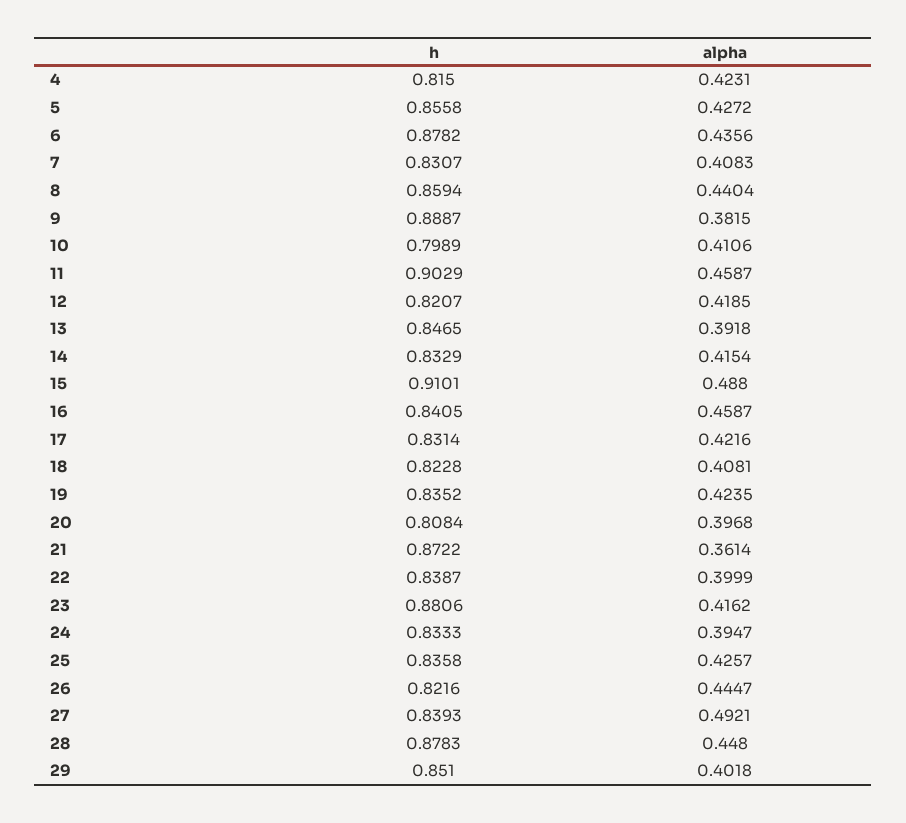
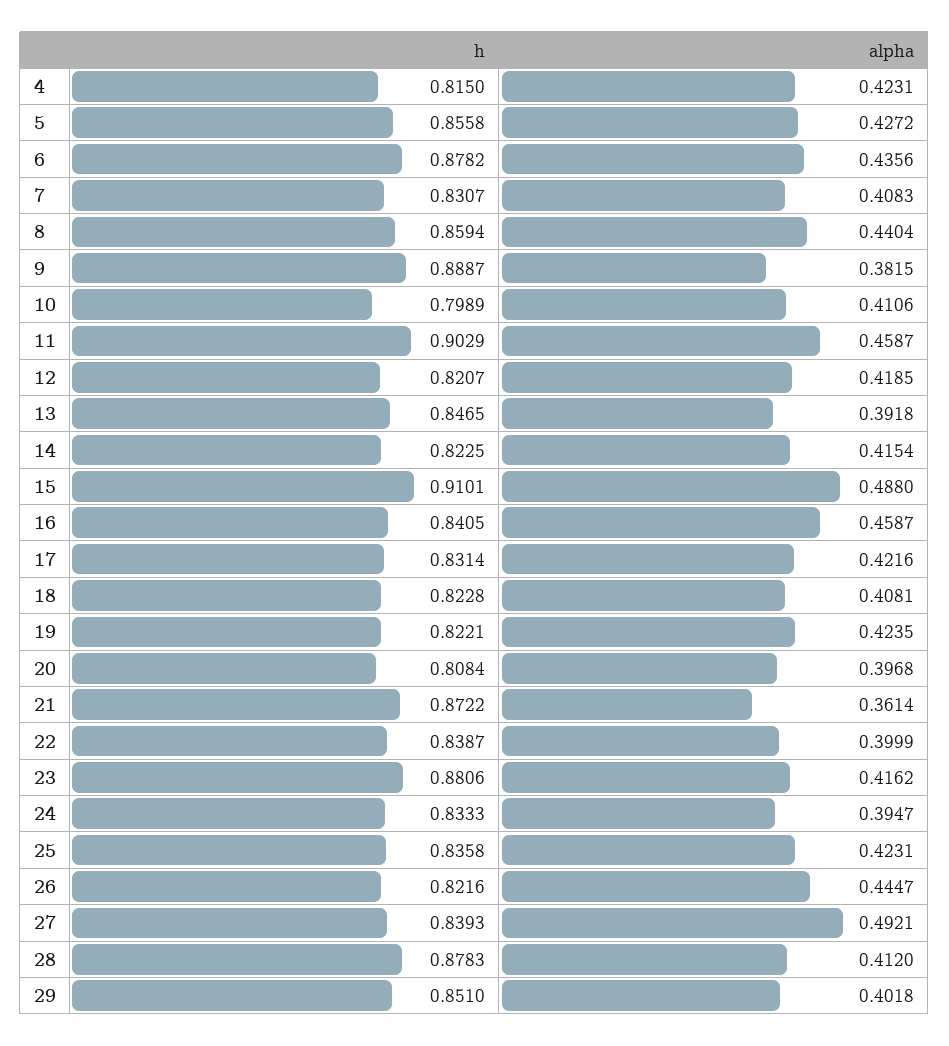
  {
    "h": {
      "4": 0.815,
      "5": 0.8558,
      "6": 0.8782,
      "7": 0.8307,
      "8": 0.8594,
      "9": 0.8887,
      "10": 0.7989,
      "11": 0.9029,
      "12": 0.8207,
      "13": 0.8465,
-     "14": 0.8329,
+     "14": 0.8225,
      "15": 0.9101,
      "16": 0.8405,
      "17": 0.8314,
      "18": 0.8228,
-     "19": 0.8352,
+     "19": 0.8221,
      "20": 0.8084,
      "21": 0.8722,
      "22": 0.8387,
      "23": 0.8806,
      "24": 0.8333,
      "25": 0.8358,
      "26": 0.8216,
      "27": 0.8393,
      "28": 0.8783,
      "29": 0.851
    },
    "alpha": {
      "4": 0.4231,
      "5": 0.4272,
      "6": 0.4356,
      "7": 0.4083,
      "8": 0.4404,
      "9": 0.3815,
      "10": 0.4106,
      "11": 0.4587,
      "12": 0.4185,
      "13": 0.3918,
      "14": 0.4154,
      "15": 0.488,
      "16": 0.4587,
      "17": 0.4216,
      "18": 0.4081,
      "19": 0.4235,
      "20": 0.3968,
      "21": 0.3614,
      "22": 0.3999,
      "23": 0.4162,
      "24": 0.3947,
-     "25": 0.4257,
+     "25": 0.4231,
      "26": 0.4447,
      "27": 0.4921,
-     "28": 0.448,
+     "28": 0.412,
      "29": 0.4018
    }
  }

